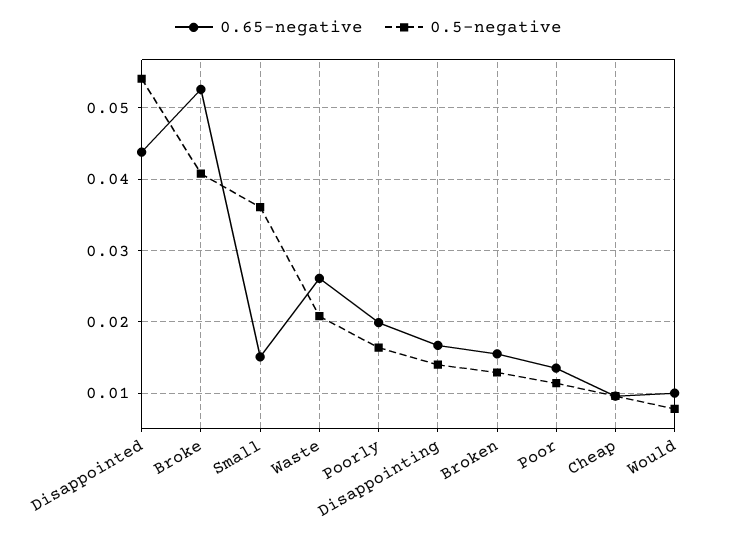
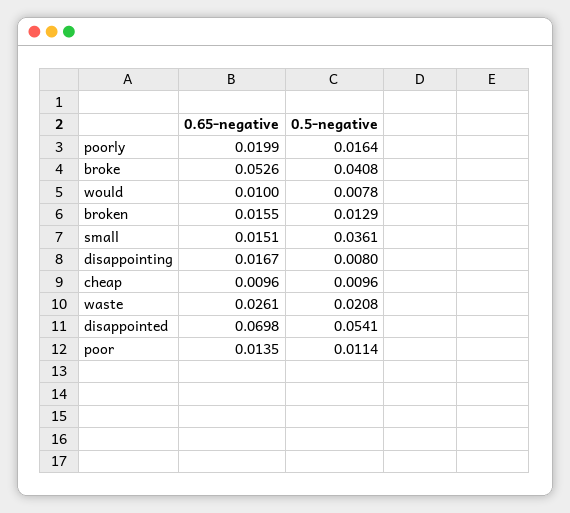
  {
    "0.65-negative": {
-     "Disappointed": 0.044,
+     "Disappointed": 0.0698,
      "Broke": 0.0526,
      "Small": 0.0151,
      "Waste": 0.0261,
      "Poorly": 0.0199,
      "Disappointing": 0.0167,
      "Broken": 0.0155,
      "Poor": 0.0135,
      "Cheap": 0.0096,
      "Would": 0.01
    },
    "0.5-negative": {
      "Disappointed": 0.0541,
      "Broke": 0.0408,
      "Small": 0.0361,
      "Waste": 0.0208,
      "Poorly": 0.0164,
-     "Disappointing": 0.014,
+     "Disappointing": 0.008,
      "Broken": 0.0129,
      "Poor": 0.0114,
      "Cheap": 0.0096,
      "Would": 0.0078
    }
  }

